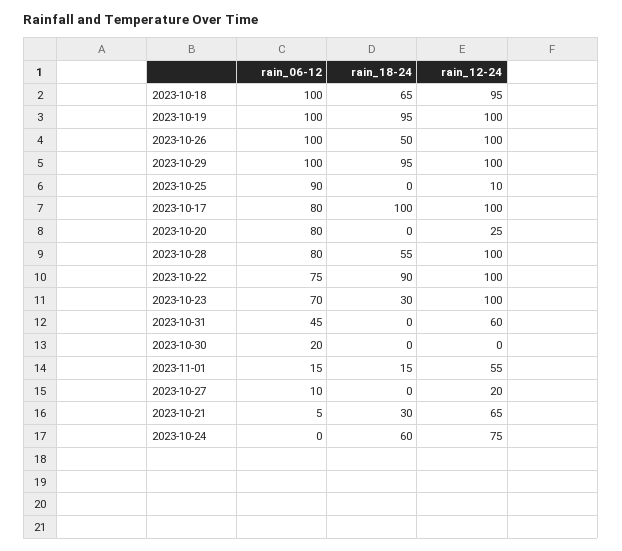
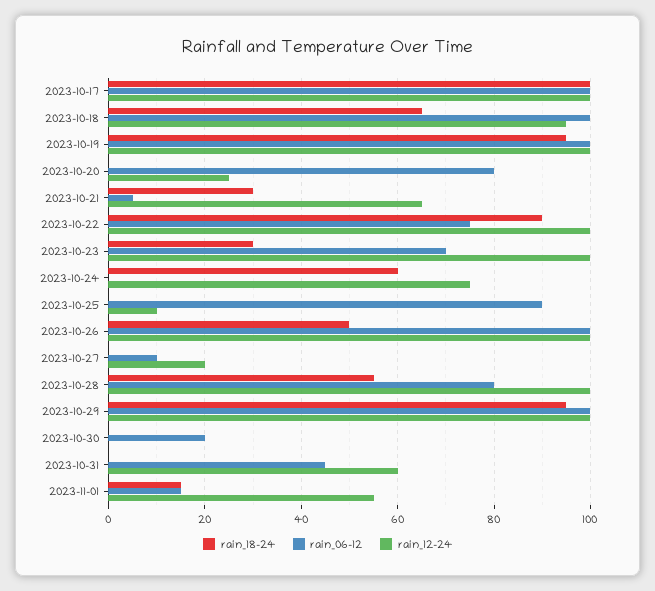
  {
    "rain_06-12": {
      "2023-10-18": 100,
      "2023-10-19": 100,
      "2023-10-26": 100,
      "2023-10-29": 100,
      "2023-10-25": 90,
-     "2023-10-17": 80,
+     "2023-10-17": 100,
      "2023-10-20": 80,
      "2023-10-28": 80,
      "2023-10-22": 75,
      "2023-10-23": 70,
      "2023-10-31": 45,
      "2023-10-30": 20,
      "2023-11-01": 15,
      "2023-10-27": 10,
      "2023-10-21": 5,
      "2023-10-24": 0
    },
    "rain_18-24": {
      "2023-10-18": 65,
      "2023-10-19": 95,
      "2023-10-26": 50,
      "2023-10-29": 95,
      "2023-10-25": 0,
      "2023-10-17": 100,
      "2023-10-20": 0,
      "2023-10-28": 55,
      "2023-10-22": 90,
      "2023-10-23": 30,
      "2023-10-31": 0,
      "2023-10-30": 0,
      "2023-11-01": 15,
      "2023-10-27": 0,
      "2023-10-21": 30,
      "2023-10-24": 60
    },
    "rain_12-24": {
      "2023-10-18": 95,
      "2023-10-19": 100,
      "2023-10-26": 100,
      "2023-10-29": 100,
      "2023-10-25": 10,
      "2023-10-17": 100,
      "2023-10-20": 25,
      "2023-10-28": 100,
      "2023-10-22": 100,
      "2023-10-23": 100,
      "2023-10-31": 60,
      "2023-10-30": 0,
      "2023-11-01": 55,
      "2023-10-27": 20,
      "2023-10-21": 65,
      "2023-10-24": 75
    }
  }

